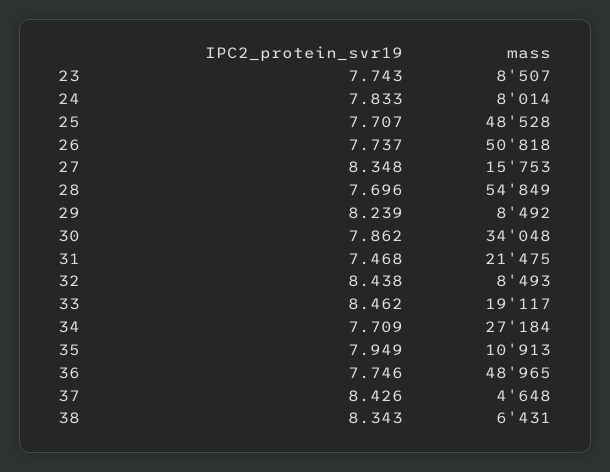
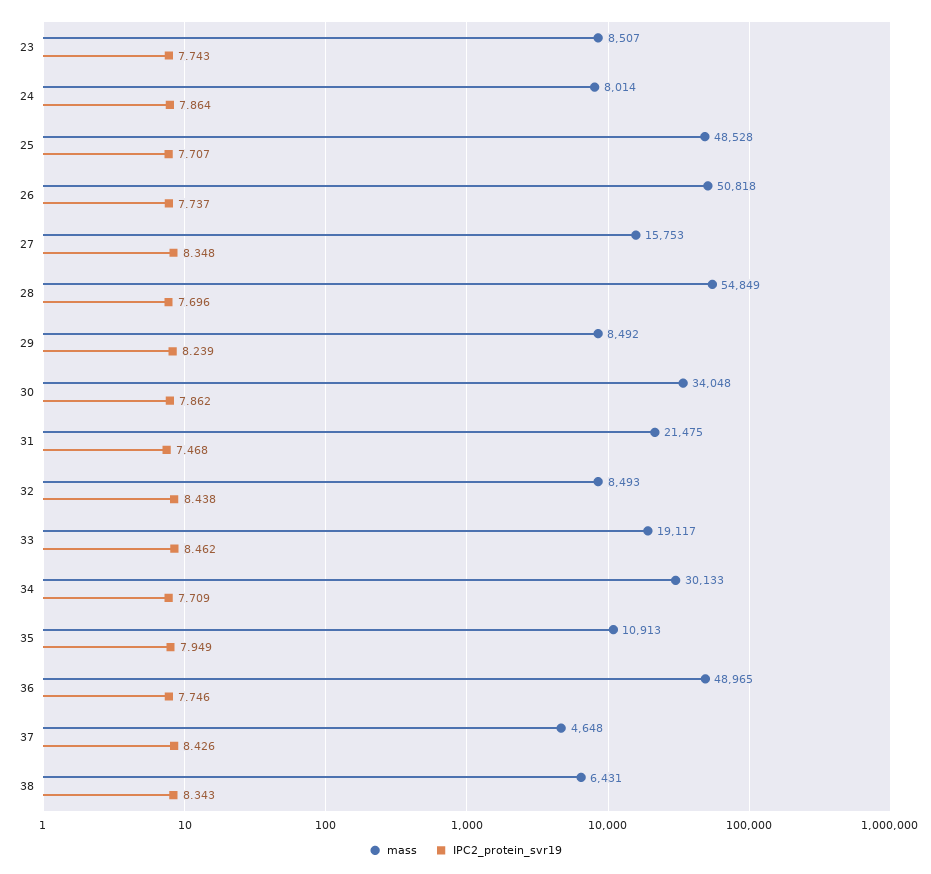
  {
    "IPC2_protein_svr19": {
      "23": 7.743,
-     "24": 7.833,
+     "24": 7.864,
      "25": 7.707,
      "26": 7.737,
      "27": 8.348,
      "28": 7.696,
      "29": 8.239,
      "30": 7.862,
      "31": 7.468,
      "32": 8.438,
      "33": 8.462,
      "34": 7.709,
      "35": 7.949,
      "36": 7.746,
      "37": 8.426,
      "38": 8.343
    },
    "mass": {
      "23": 8507,
      "24": 8014,
      "25": 48528,
      "26": 50818,
      "27": 15753,
      "28": 54849,
      "29": 8492,
      "30": 34048,
      "31": 21475,
      "32": 8493,
      "33": 19117,
-     "34": 27184,
+     "34": 30133,
      "35": 10913,
      "36": 48965,
      "37": 4648,
      "38": 6431
    }
  }

